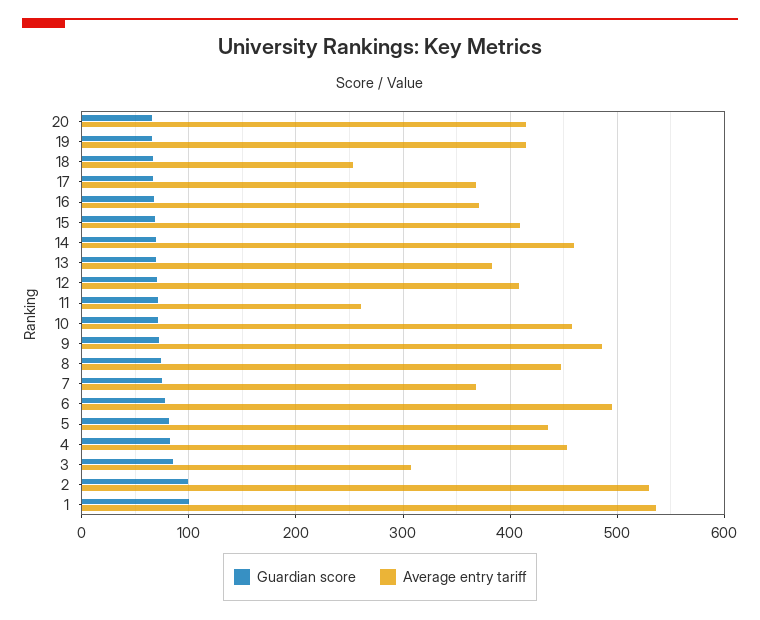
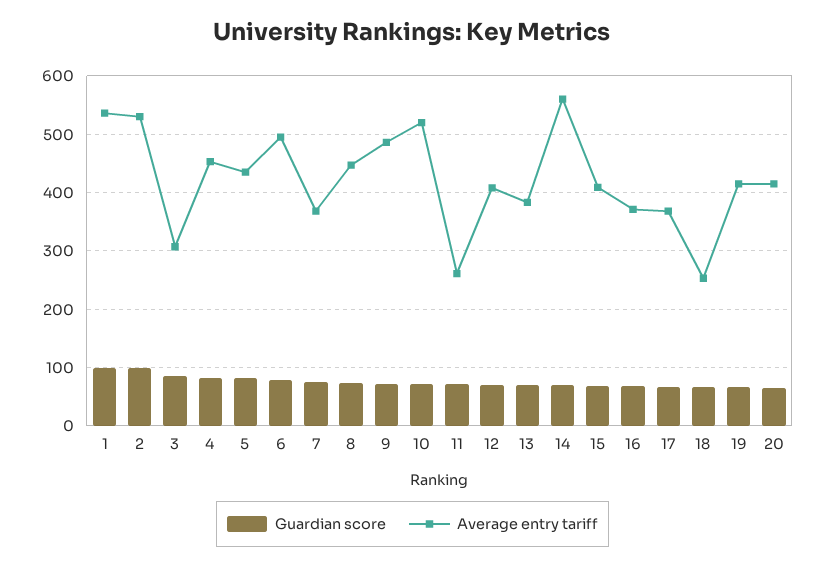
  {
    "Guardian score": {
      "20": 70,
      "19": 70,
      "18": 70,
      "17": 70,
      "16": 70,
      "15": 70,
      "14": 70,
      "13": 70,
      "12": 70,
      "11": 70,
      "10": 70,
      "9": 70,
      "8": 70,
      "7": 70,
      "6": 80,
      "5": 80,
      "4": 80,
      "3": 90,
      "2": 100,
      "1": 100
    },
    "Average entry tariff": {
      "20": 420,
      "19": 420,
      "18": 250,
      "17": 370,
      "16": 370,
      "15": 410,
-     "14": 460,
+     "14": 560,
      "13": 380,
      "12": 410,
      "11": 260,
-     "10": 460,
+     "10": 520,
      "9": 490,
      "8": 450,
      "7": 370,
      "6": 500,
      "5": 440,
      "4": 450,
      "3": 310,
      "2": 530,
      "1": 540
    }
  }

